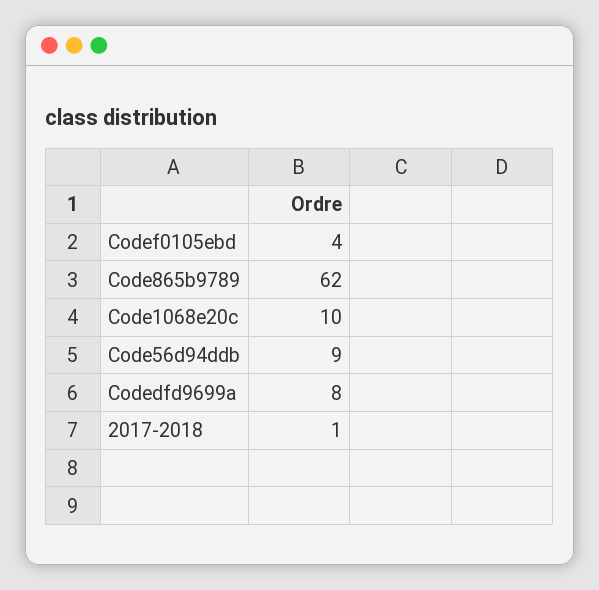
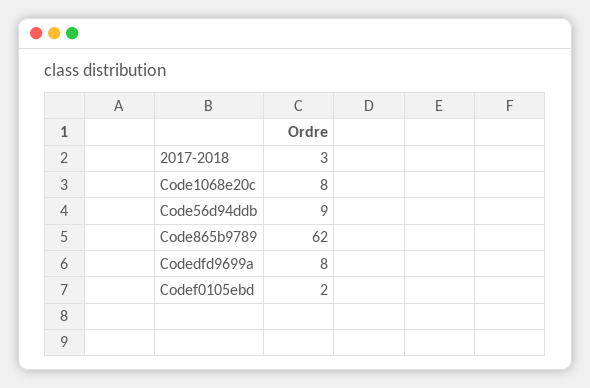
  {
-   "Codef0105ebd": 4,
+   "Codef0105ebd": 2,
    "Code865b9789": 62,
-   "Code1068e20c": 10,
+   "Code1068e20c": 8,
    "Code56d94ddb": 9,
    "Codedfd9699a": 8,
-   "2017-2018": 1
+   "2017-2018": 3
  }

